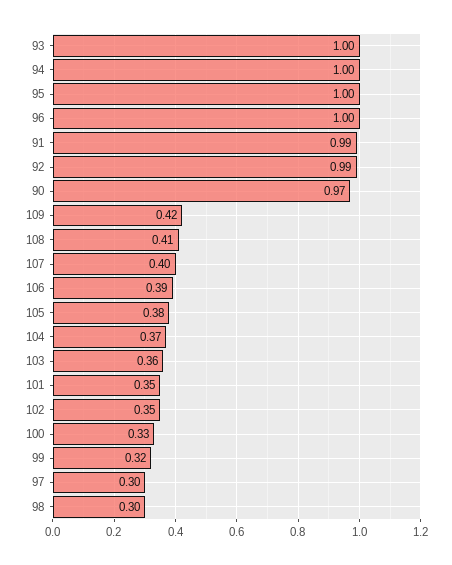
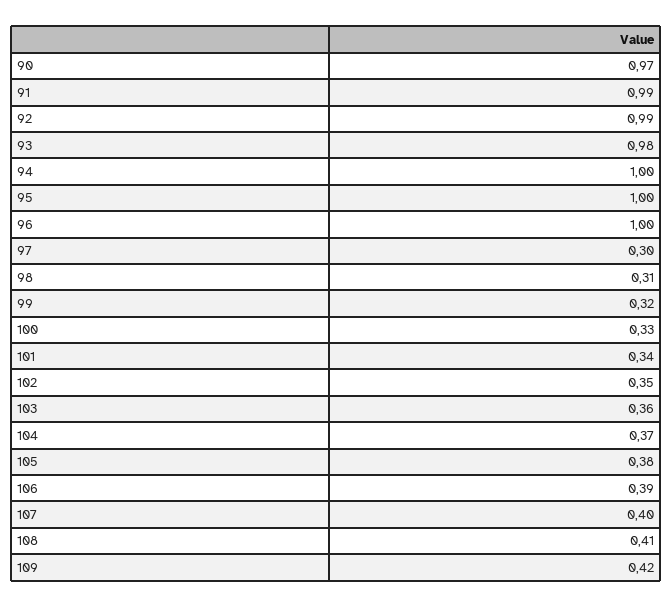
  {
-   "93": 1,
+   "93": 0.98,
    "94": 1,
    "95": 1,
    "96": 1,
    "91": 0.99,
    "92": 0.99,
    "90": 0.97,
    "109": 0.42,
    "108": 0.41,
    "107": 0.4,
    "106": 0.39,
    "105": 0.38,
    "104": 0.37,
    "103": 0.36,
-   "101": 0.35,
+   "101": 0.34,
    "102": 0.35,
    "100": 0.33,
    "99": 0.32,
    "97": 0.3,
-   "98": 0.3
+   "98": 0.31
  }

